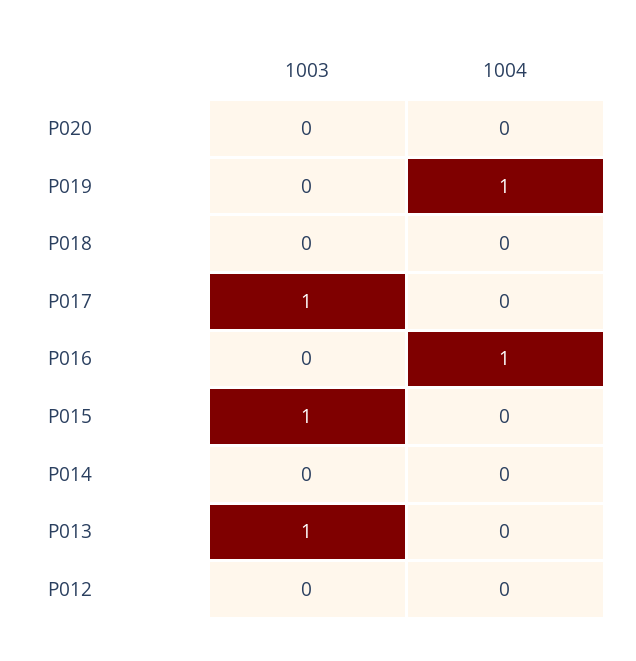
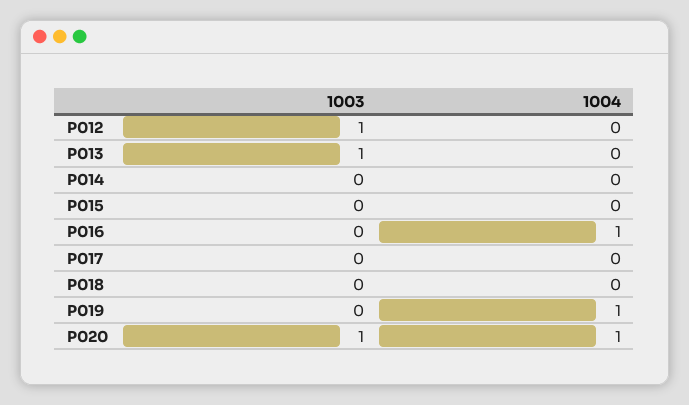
  {
    "1003": {
-     "P020": 0,
+     "P020": 1,
      "P019": 0,
      "P018": 0,
-     "P017": 1,
+     "P017": 0,
      "P016": 0,
-     "P015": 1,
+     "P015": 0,
      "P014": 0,
      "P013": 1,
-     "P012": 0
+     "P012": 1
    },
    "1004": {
-     "P020": 0,
+     "P020": 1,
      "P019": 1,
      "P018": 0,
      "P017": 0,
      "P016": 1,
      "P015": 0,
      "P014": 0,
      "P013": 0,
      "P012": 0
    }
  }

